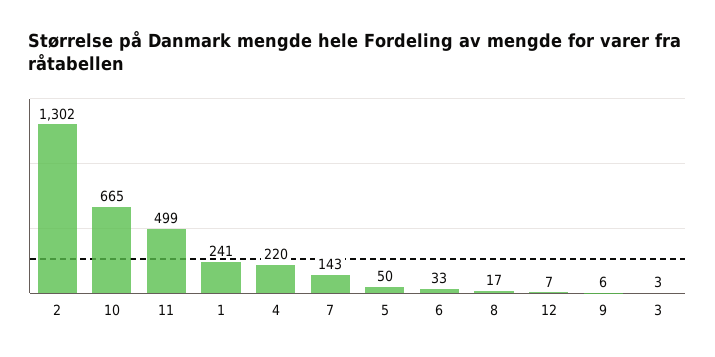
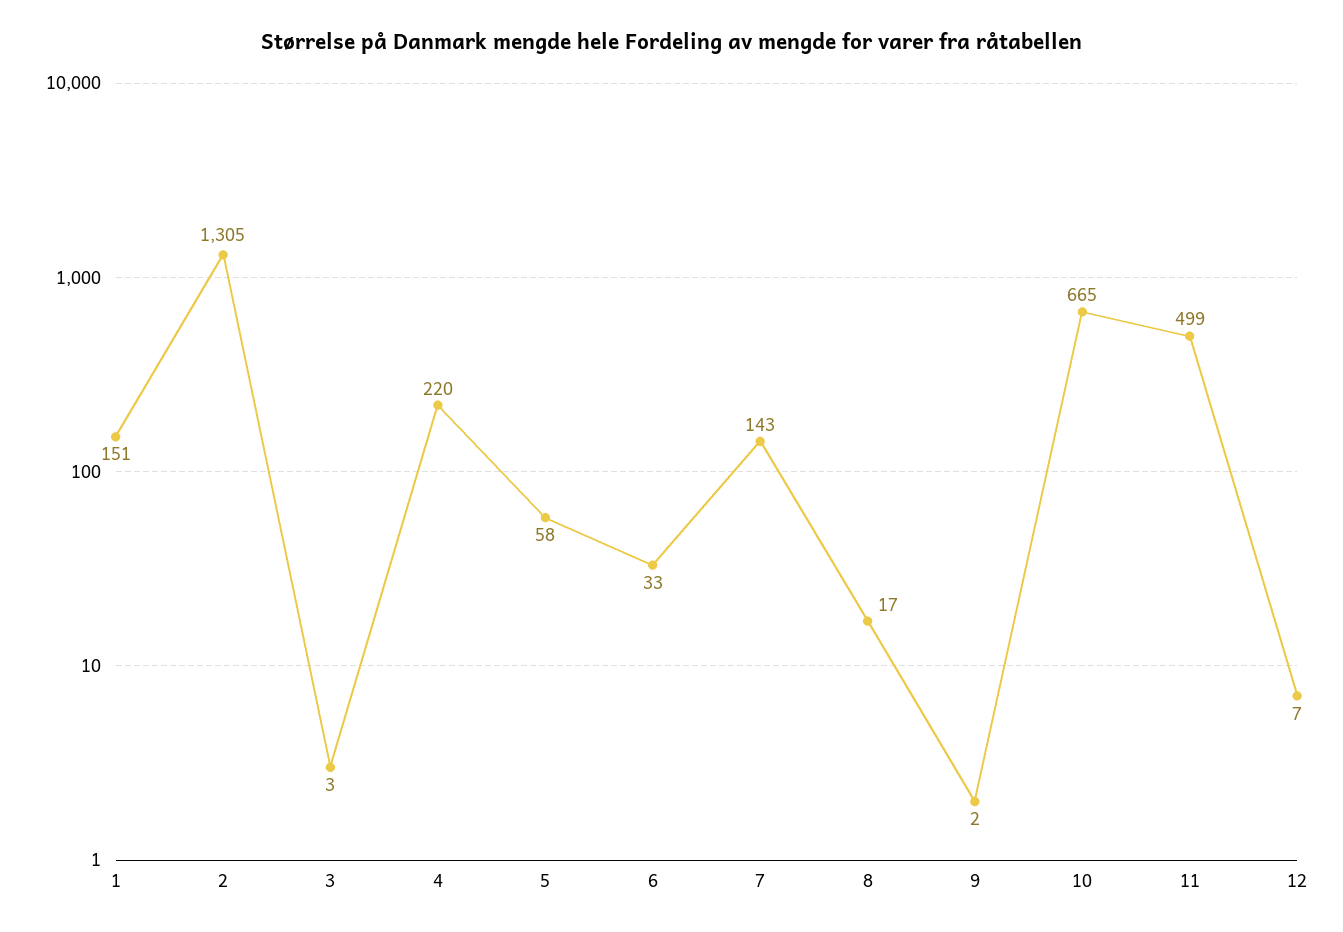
  {
-   "2": 1302,
+   "2": 1305,
    "10": 665,
    "11": 499,
-   "1": 241,
+   "1": 151,
    "4": 220,
    "7": 143,
-   "5": 50,
+   "5": 58,
    "6": 33,
    "8": 17,
    "12": 7,
-   "9": 6,
+   "9": 2,
    "3": 3
  }

